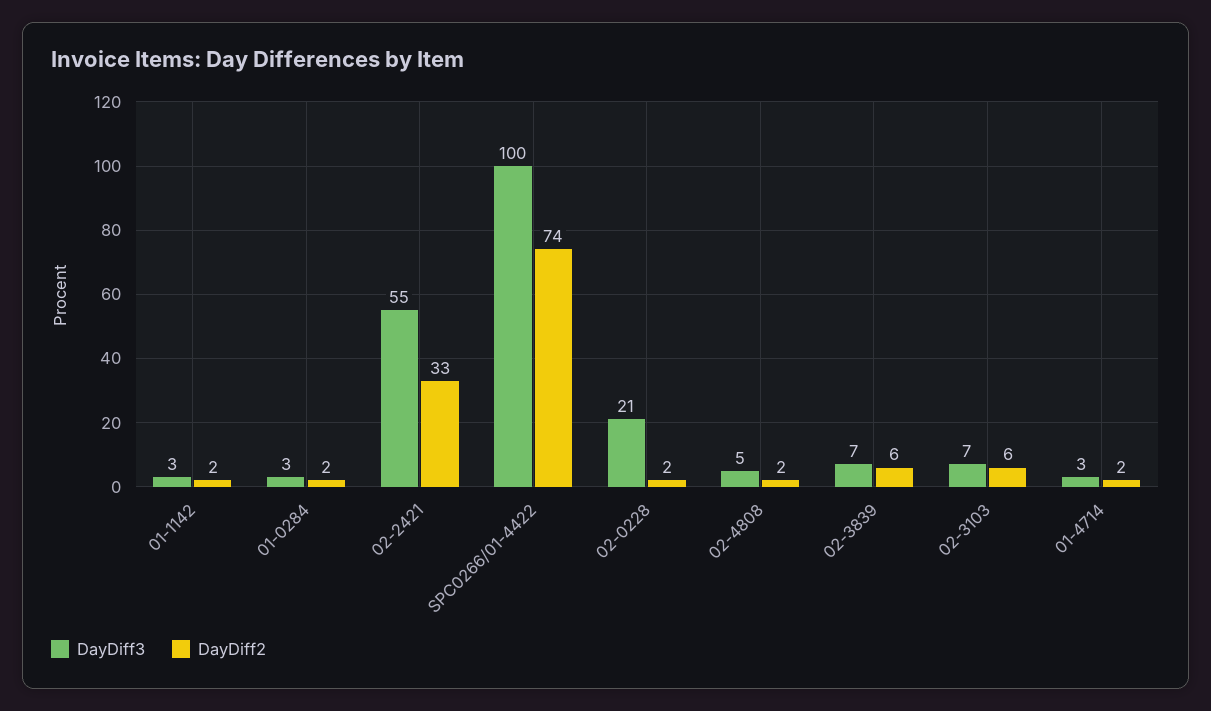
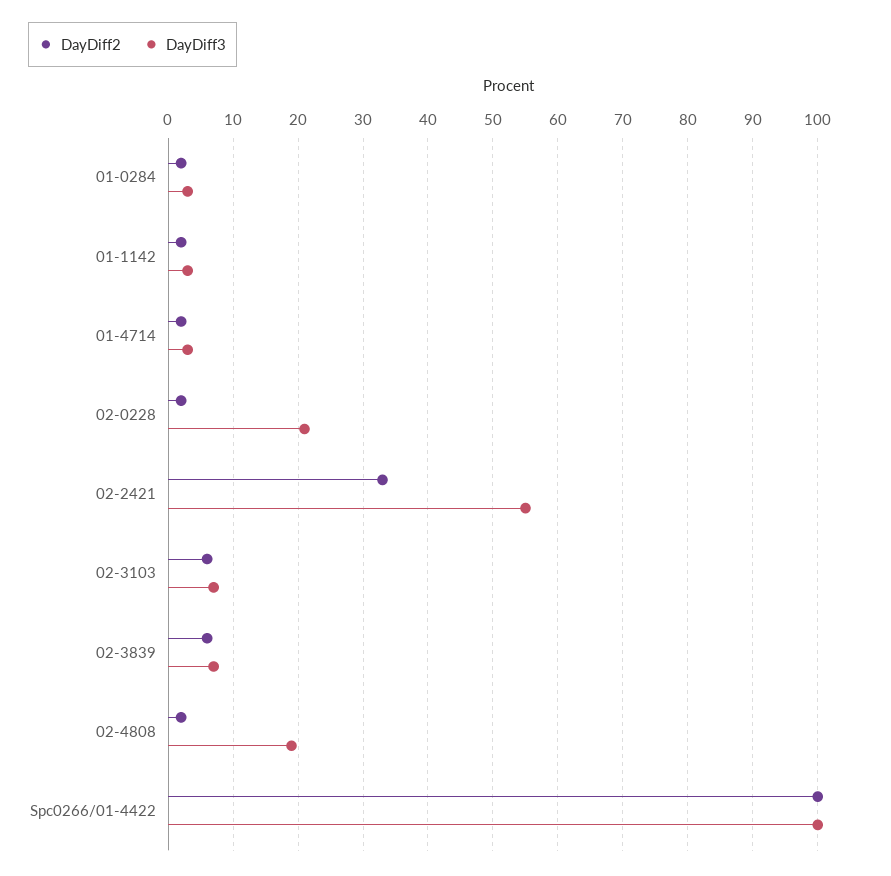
  {
    "DayDiff3": {
      "01-1142": 3,
      "01-0284": 3,
      "02-2421": 55,
      "SPC0266/01-4422": 100,
      "02-0228": 21,
-     "02-4808": 5,
+     "02-4808": 19,
      "02-3839": 7,
      "02-3103": 7,
      "01-4714": 3
    },
    "DayDiff2": {
      "01-1142": 2,
      "01-0284": 2,
      "02-2421": 33,
-     "SPC0266/01-4422": 74,
+     "SPC0266/01-4422": 100,
      "02-0228": 2,
      "02-4808": 2,
      "02-3839": 6,
      "02-3103": 6,
      "01-4714": 2
    }
  }

